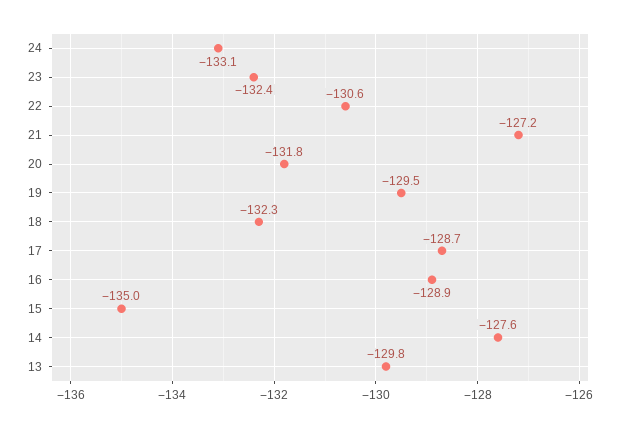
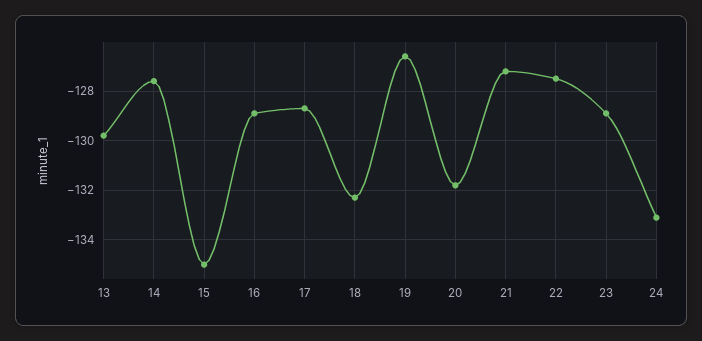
  {
    "24": -133.1,
-   "23": -132.4,
+   "23": -129,
-   "22": -130.6,
+   "22": -127.5,
    "21": -127.2,
    "20": -131.8,
-   "19": -129.5,
+   "19": -126.5,
    "18": -132.3,
    "17": -128.7,
    "16": -128.9,
    "15": -135,
    "14": -127.6,
    "13": -129.8
  }

